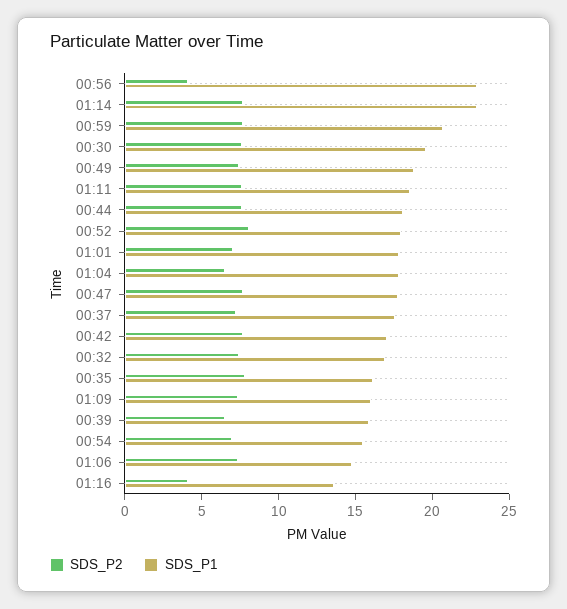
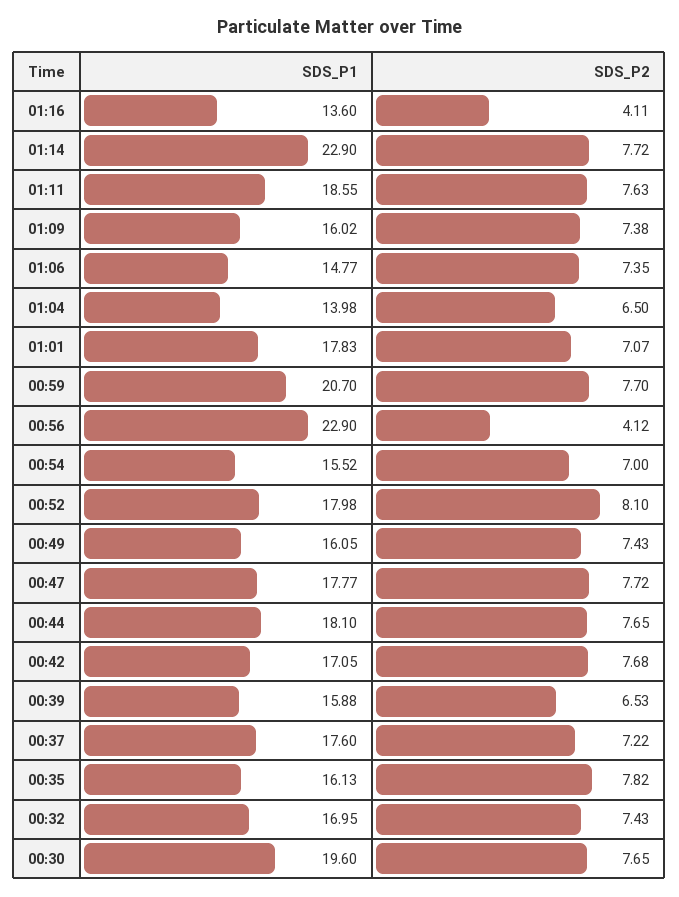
  {
    "SDS_P2": {
      "00:56": 4.12,
      "01:14": 7.72,
      "00:59": 7.7,
      "00:30": 7.65,
      "00:49": 7.43,
      "01:11": 7.63,
      "00:44": 7.65,
      "00:52": 8.1,
      "01:01": 7.07,
      "01:04": 6.5,
      "00:47": 7.72,
      "00:37": 7.22,
      "00:42": 7.68,
      "00:32": 7.43,
      "00:35": 7.82,
      "01:09": 7.38,
      "00:39": 6.53,
      "00:54": 7,
      "01:06": 7.35,
      "01:16": 4.11
    },
    "SDS_P1": {
      "00:56": 22.9,
      "01:14": 22.9,
      "00:59": 20.7,
      "00:30": 19.6,
-     "00:49": 19,
+     "00:49": 16.05,
      "01:11": 18.55,
      "00:44": 18.1,
      "00:52": 17.98,
      "01:01": 17.83,
-     "01:04": 18,
+     "01:04": 13.98,
      "00:47": 17.77,
      "00:37": 17.6,
      "00:42": 17.05,
      "00:32": 16.95,
      "00:35": 16.13,
      "01:09": 16.02,
      "00:39": 15.88,
      "00:54": 15.52,
      "01:06": 14.77,
      "01:16": 13.6
    }
  }

